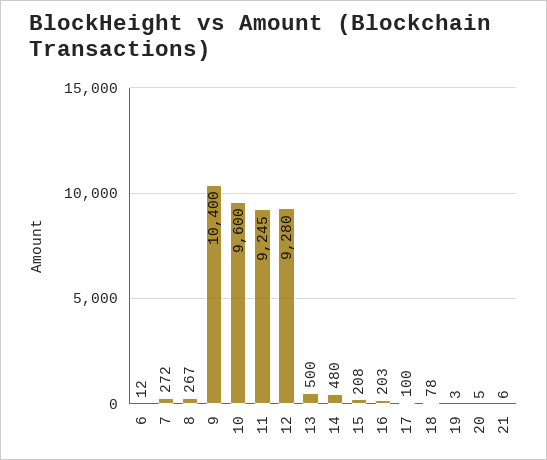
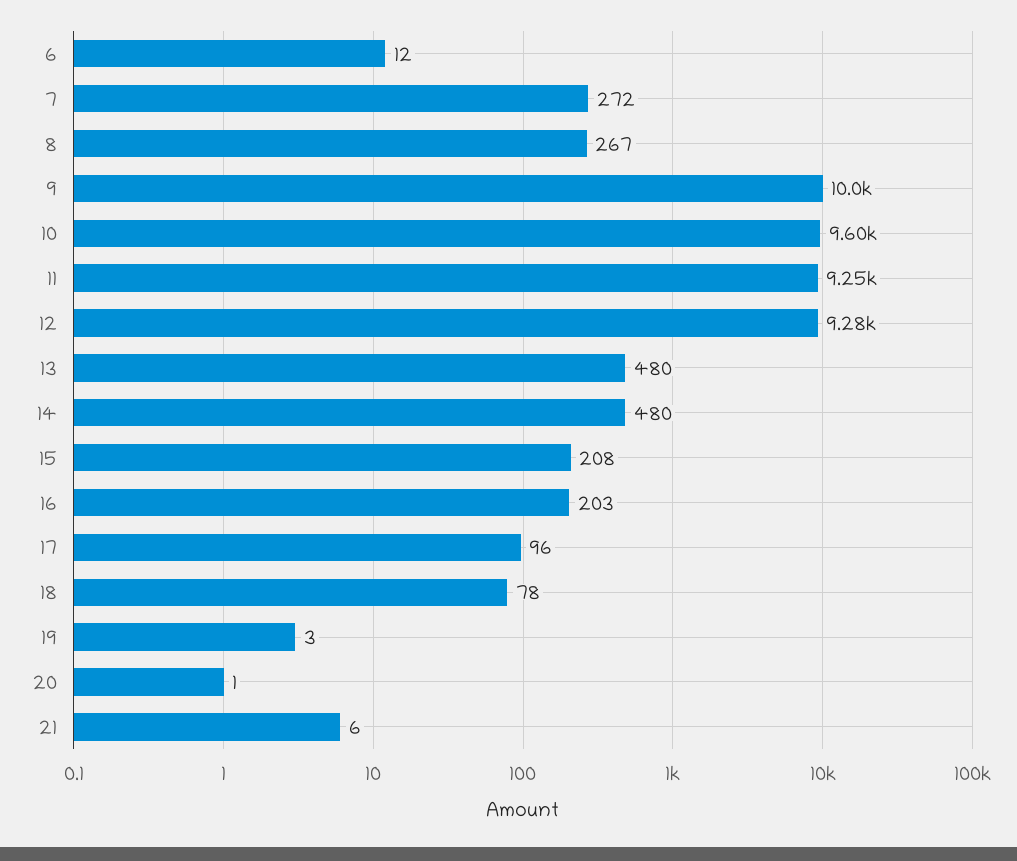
  {
    "6": 12,
    "7": 272,
    "8": 267,
-   "9": 10400,
+   "9": 10000,
    "10": 9600,
    "11": 9245,
    "12": 9280,
-   "13": 500,
+   "13": 480,
    "14": 480,
    "15": 208,
    "16": 203,
-   "17": 100,
+   "17": 96,
    "18": 78,
    "19": 3,
-   "20": 5,
+   "20": 1,
    "21": 6
  }

